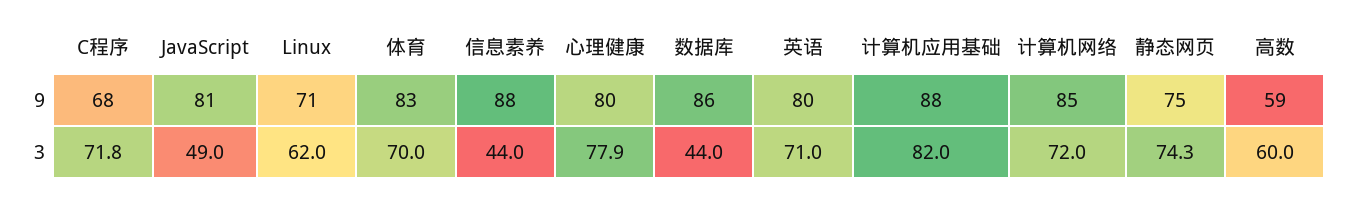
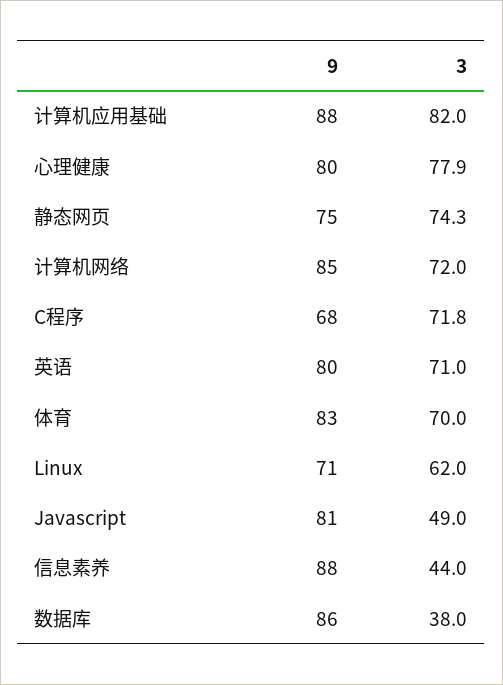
  {
    "C程序": {
      "9": 68,
      "3": 71.8
    },
    "JavaScript": {
      "9": 81,
      "3": 49
    },
    "Linux": {
      "9": 71,
      "3": 62
    },
    "体育": {
      "9": 83,
      "3": 70
    },
    "信息素养": {
      "9": 88,
      "3": 44
    },
    "心理健康": {
      "9": 80,
      "3": 77.9
    },
    "数据库": {
      "9": 86,
-     "3": 44
+     "3": 38
    },
    "英语": {
      "9": 80,
      "3": 71
    },
    "计算机应用基础": {
      "9": 88,
      "3": 82
    },
    "计算机网络": {
      "9": 85,
      "3": 72
    },
    "静态网页": {
      "9": 75,
      "3": 74.3
-   },
+   }
-   "高数": {
-     "9": 59,
-     "3": 60
-   }
  }

